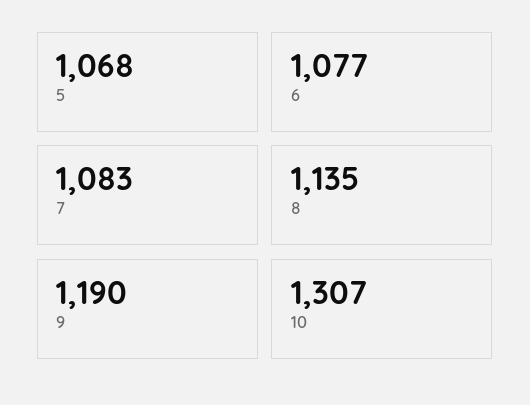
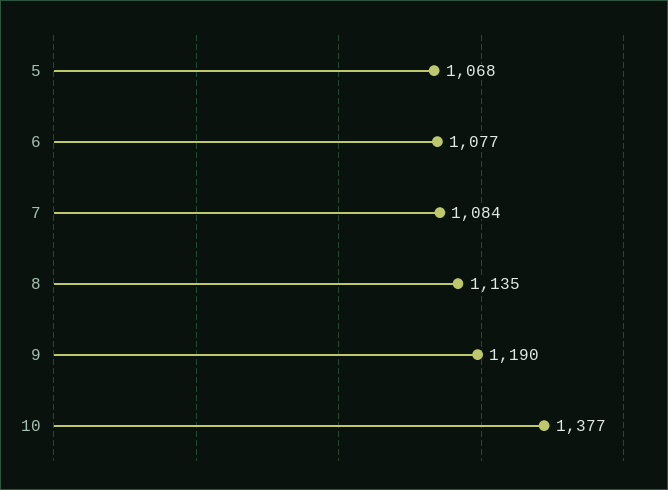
  {
    "5": 1068,
    "6": 1077,
-   "7": 1083,
+   "7": 1084,
    "8": 1135,
    "9": 1190,
-   "10": 1307
+   "10": 1377
  }

